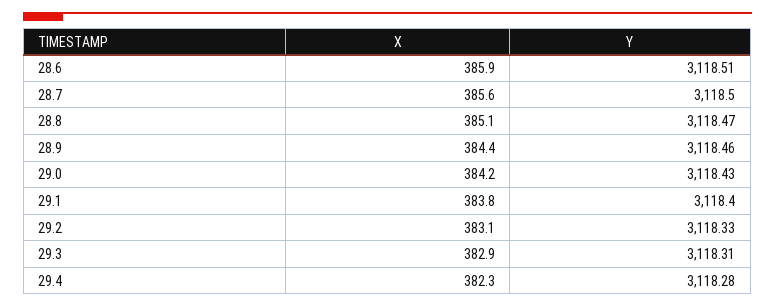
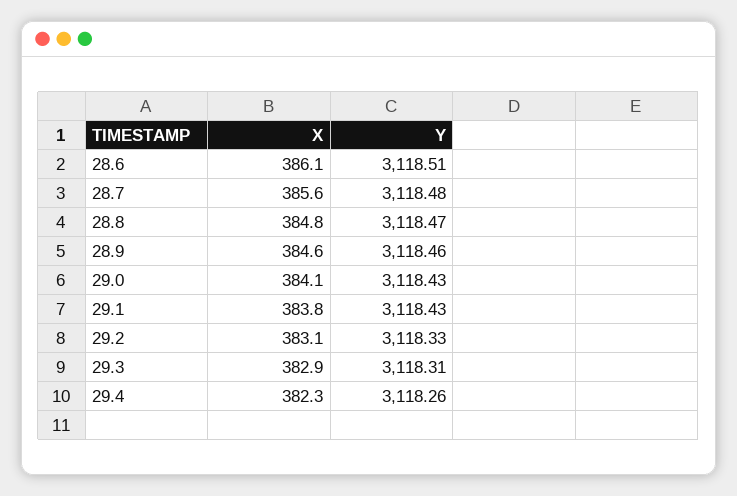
  {
    "X": {
-     "28.6": 385.9,
+     "28.6": 386.1,
      "28.7": 385.6,
-     "28.8": 385.1,
+     "28.8": 384.8,
-     "28.9": 384.4,
+     "28.9": 384.6,
-     "29.0": 384.2,
+     "29.0": 384.1,
      "29.1": 383.8,
      "29.2": 383.1,
      "29.3": 382.9,
      "29.4": 382.3
    },
    "Y": {
      "28.6": 3118.51,
-     "28.7": 3118.5,
+     "28.7": 3118.48,
      "28.8": 3118.47,
      "28.9": 3118.46,
      "29.0": 3118.43,
-     "29.1": 3118.4,
+     "29.1": 3118.43,
      "29.2": 3118.33,
      "29.3": 3118.31,
-     "29.4": 3118.28
+     "29.4": 3118.26
    }
  }

